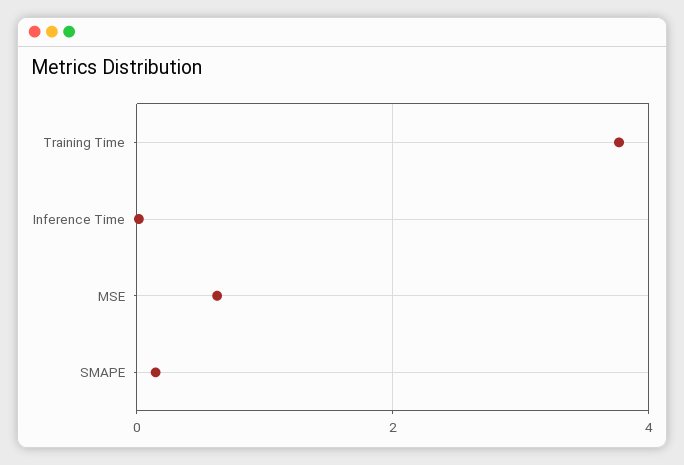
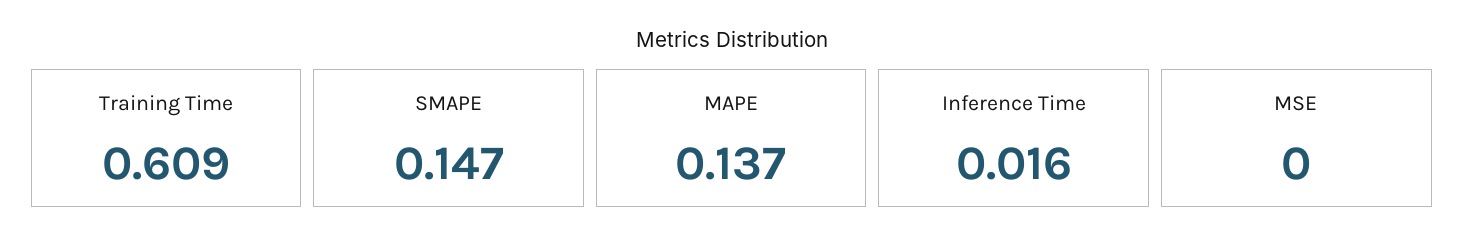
  {
-   "Training Time": 3.8,
+   "Training Time": 0.609,
    "Inference Time": 0.016,
-   "MSE": 0.6,
+   "MSE": 0,
-   "SMAPE": 0.147
+   "SMAPE": 0.147,
+   "MAPE": 0.137
  }

